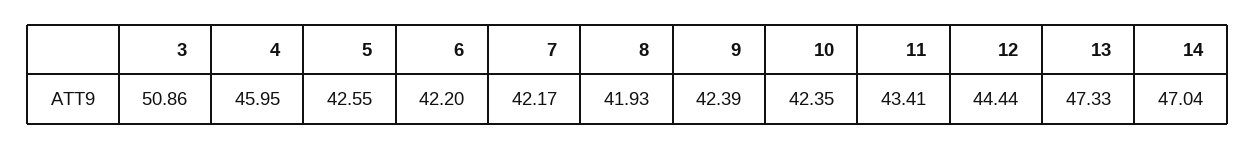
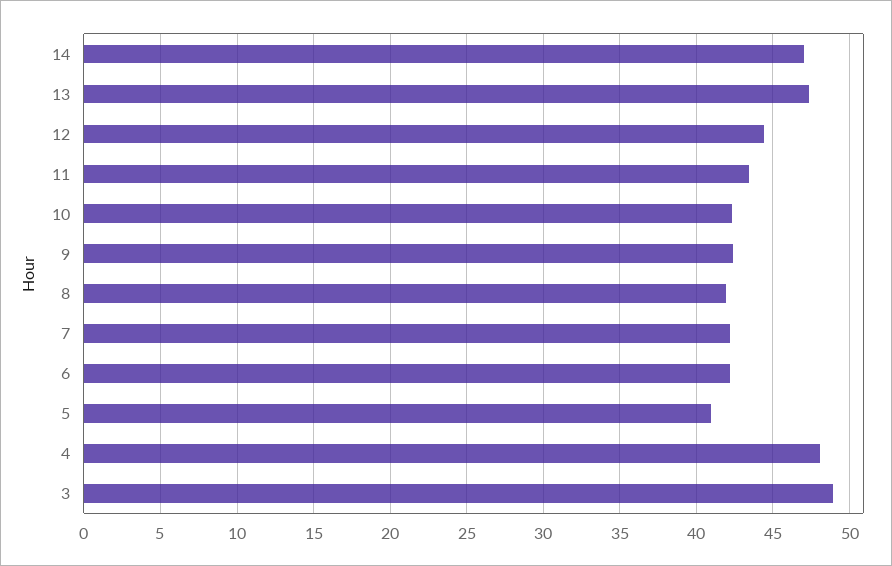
  {
-   "3": 50.86,
+   "3": 49,
-   "4": 45.95,
+   "4": 48,
-   "5": 42.55,
+   "5": 41,
    "6": 42.2,
    "7": 42.17,
    "8": 41.93,
    "9": 42.39,
    "10": 42.35,
    "11": 43.41,
    "12": 44.44,
    "13": 47.33,
    "14": 47.04
  }

